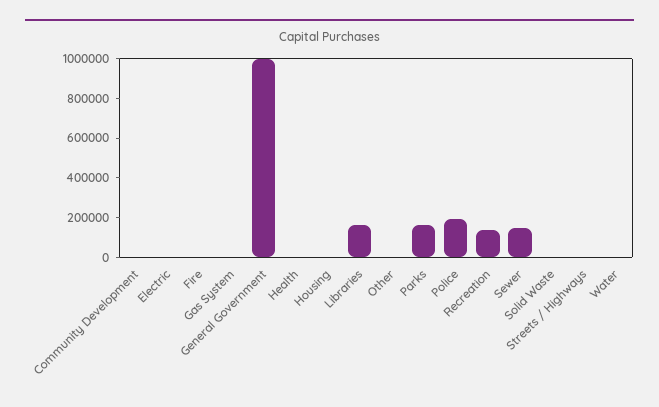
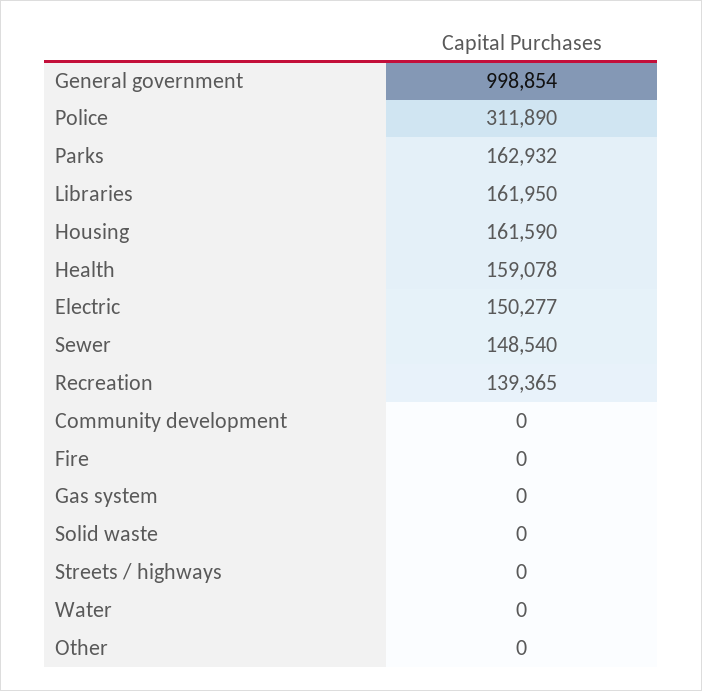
  {
    "Community Development": 0,
-   "Electric": 0,
+   "Electric": 150277,
    "Fire": 0,
    "Gas System": 0,
    "General Government": 998854,
-   "Health": 0,
+   "Health": 159078,
-   "Housing": 0,
+   "Housing": 161590,
    "Libraries": 161950,
    "Other": 0,
    "Parks": 162932,
-   "Police": 200000,
+   "Police": 311890,
    "Recreation": 139365,
    "Sewer": 148540,
    "Solid Waste": 0,
    "Streets / Highways": 0,
    "Water": 0
  }

